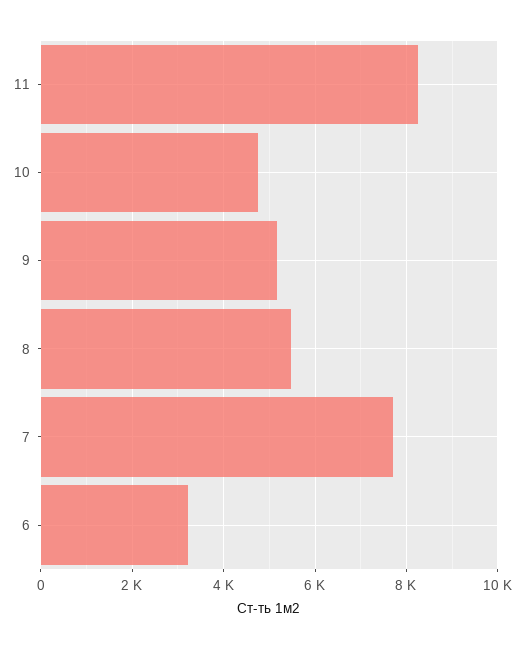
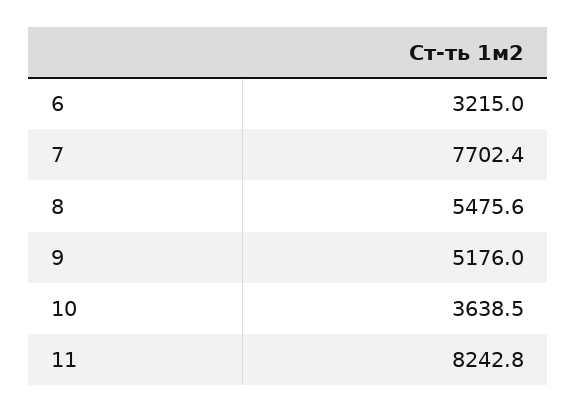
  {
    "11": 8242.8,
-   "10": 4800,
+   "10": 3638.5,
    "9": 5176,
    "8": 5475.6,
    "7": 7702.4,
    "6": 3215
  }

